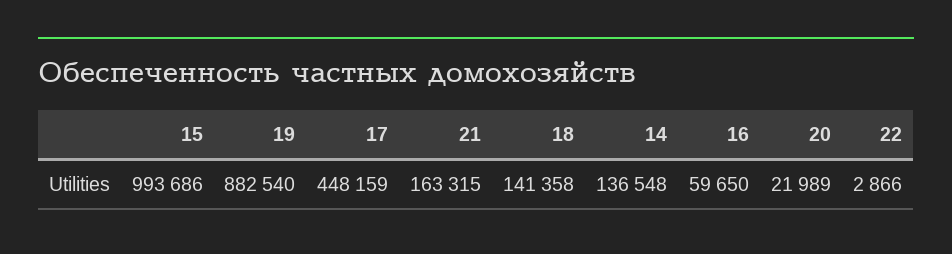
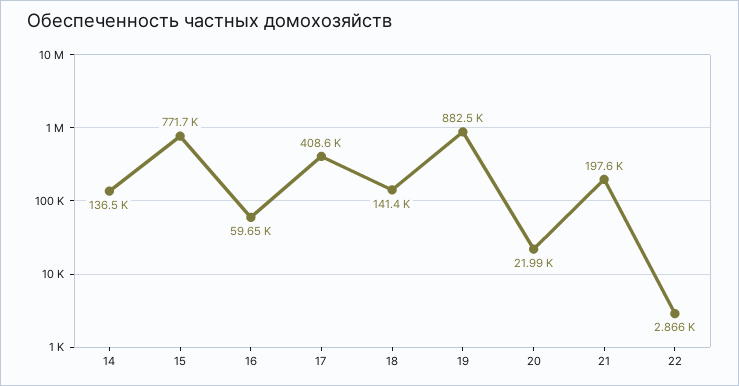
  {
-   "15": 993686,
+   "15": 771700,
    "19": 882540,
-   "17": 448159,
+   "17": 408600,
-   "21": 163315,
+   "21": 197600,
    "18": 141358,
    "14": 136548,
    "16": 59650,
    "20": 21989,
    "22": 2866
  }

